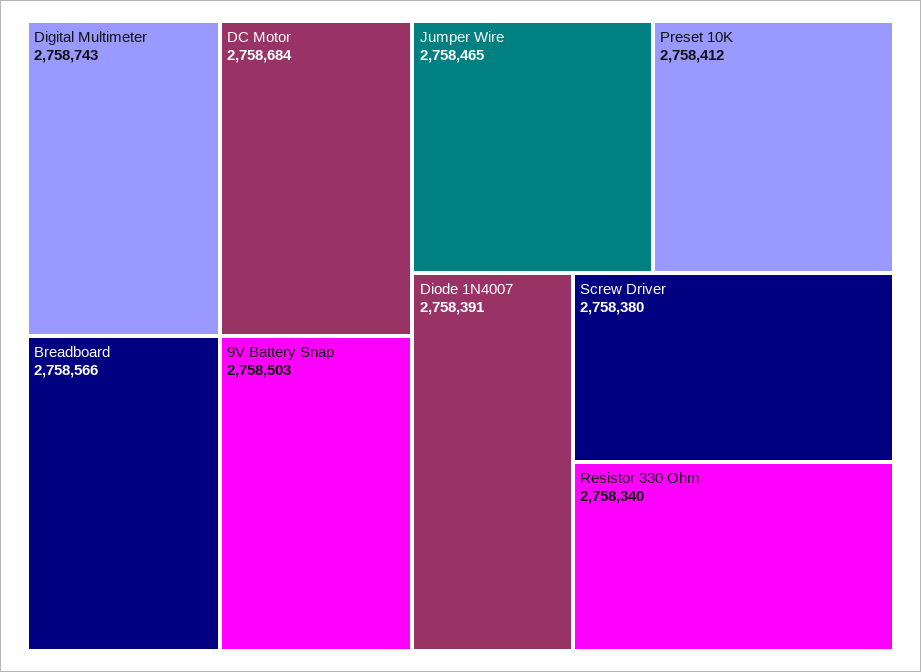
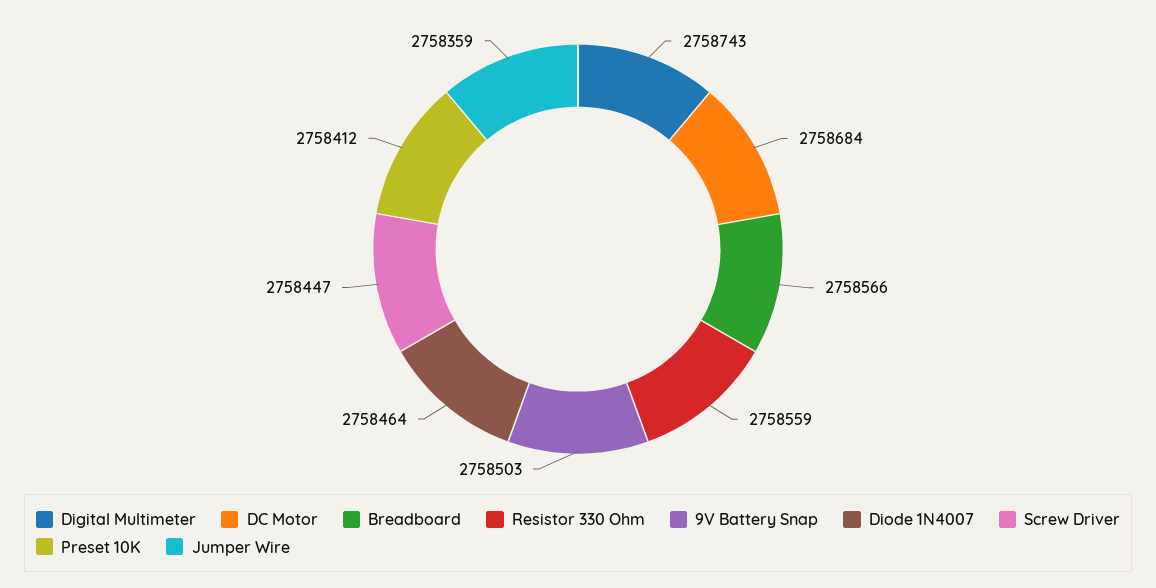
  {
    "Digital Multimeter": 2758743,
    "DC Motor": 2758684,
    "Breadboard": 2758566,
    "9V Battery Snap": 2758503,
-   "Jumper Wire": 2758465,
+   "Jumper Wire": 2758359,
    "Preset 10K": 2758412,
-   "Diode 1N4007": 2758391,
+   "Diode 1N4007": 2758464,
-   "Screw Driver": 2758380,
+   "Screw Driver": 2758447,
-   "Resistor 330 Ohm": 2758340
+   "Resistor 330 Ohm": 2758559
  }

